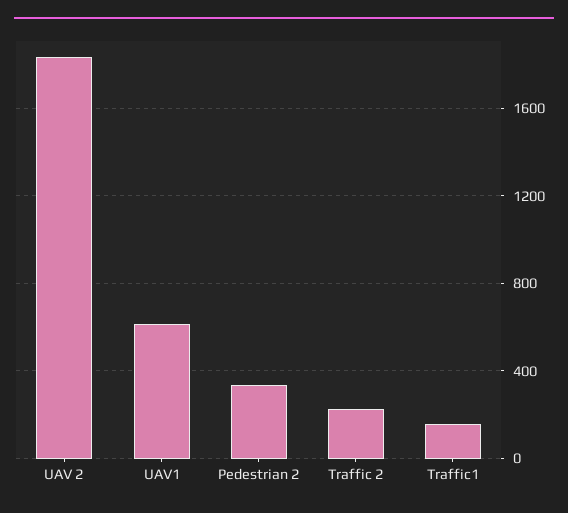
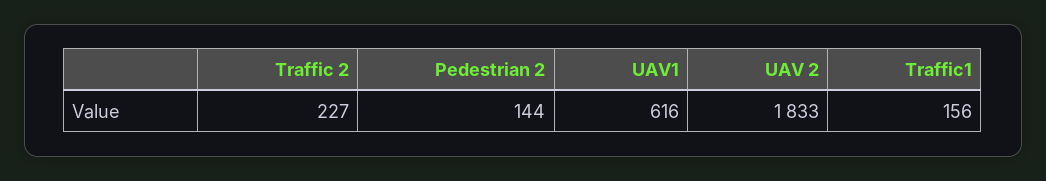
  {
    "UAV 2": 1833,
    "UAV1": 616,
-   "Pedestrian 2": 350,
+   "Pedestrian 2": 144,
    "Traffic 2": 227,
    "Traffic1": 156
  }

